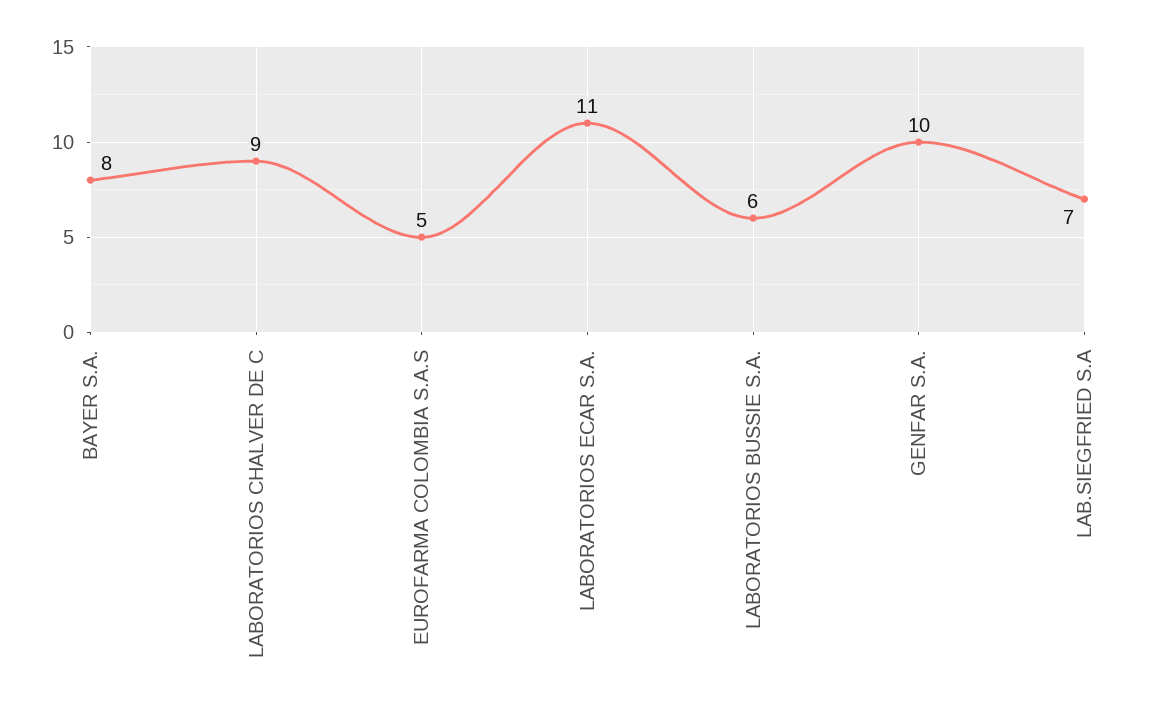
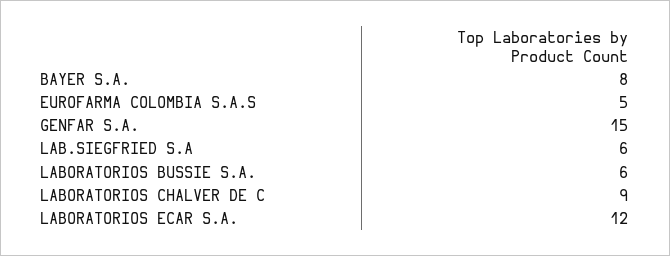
  {
    "BAYER S.A.": 8,
    "LABORATORIOS CHALVER DE C": 9,
    "EUROFARMA COLOMBIA S.A.S": 5,
-   "LABORATORIOS ECAR S.A.": 11,
+   "LABORATORIOS ECAR S.A.": 12,
    "LABORATORIOS BUSSIE S.A.": 6,
-   "GENFAR S.A.": 10,
+   "GENFAR S.A.": 15,
-   "LAB.SIEGFRIED S.A": 7
+   "LAB.SIEGFRIED S.A": 6
  }

